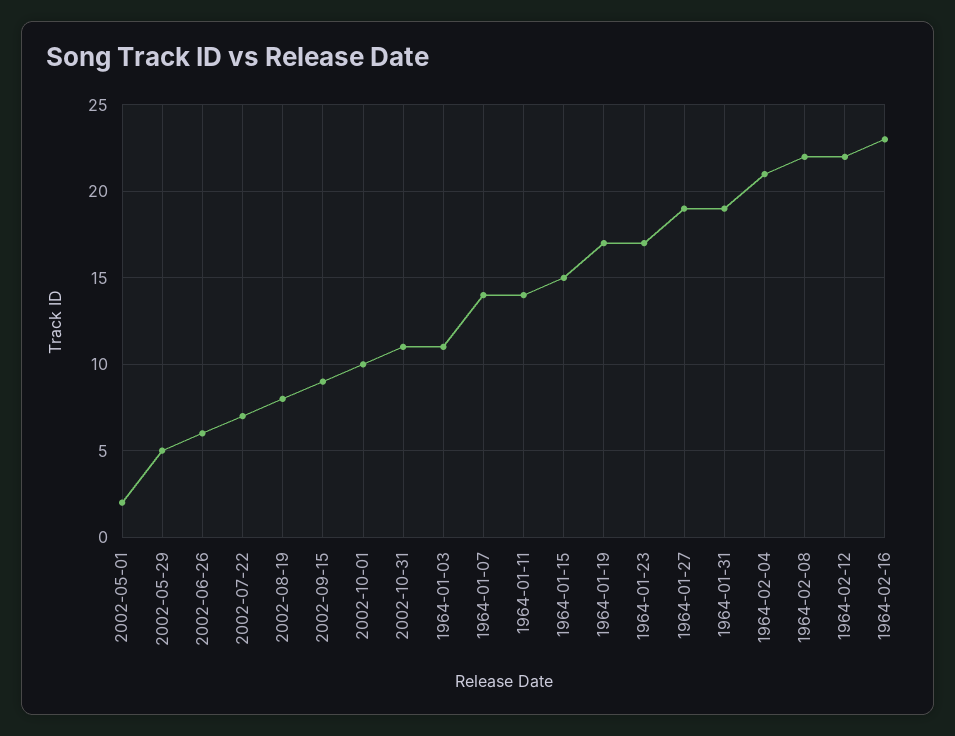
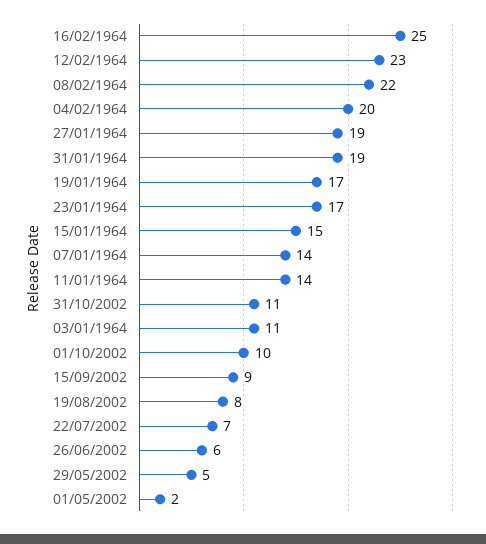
  {
    "2002-05-01": 2,
    "2002-05-29": 5,
    "2002-06-26": 6,
    "2002-07-22": 7,
    "2002-08-19": 8,
    "2002-09-15": 9,
    "2002-10-01": 10,
    "2002-10-31": 11,
    "1964-01-03": 11,
    "1964-01-07": 14,
    "1964-01-11": 14,
    "1964-01-15": 15,
    "1964-01-19": 17,
    "1964-01-23": 17,
    "1964-01-27": 19,
    "1964-01-31": 19,
-   "1964-02-04": 21,
+   "1964-02-04": 20,
    "1964-02-08": 22,
-   "1964-02-12": 22,
+   "1964-02-12": 23,
-   "1964-02-16": 23
+   "1964-02-16": 25
  }

